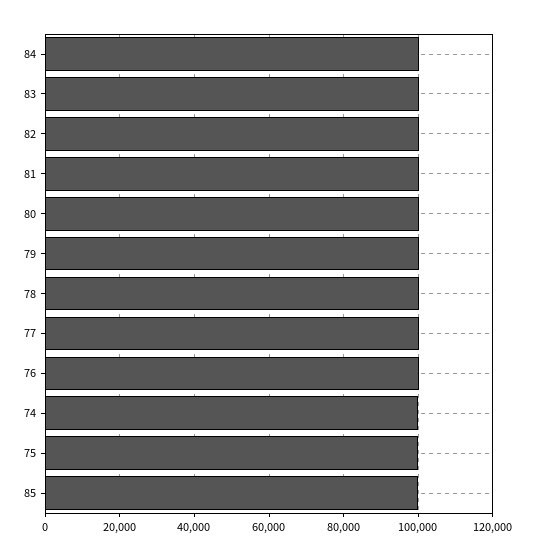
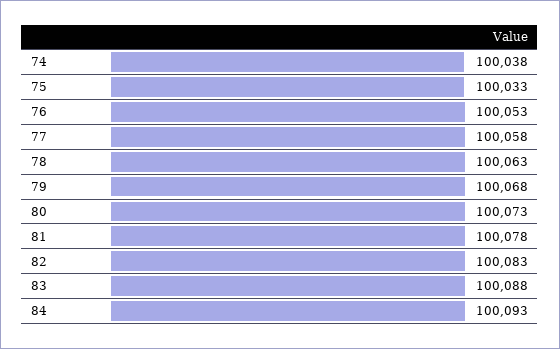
  {
    "84": 100093,
    "83": 100088,
    "82": 100083,
    "81": 100078,
    "80": 100073,
    "79": 100068,
    "78": 100063,
    "77": 100058,
    "76": 100053,
    "74": 100038,
-   "75": 100033,
+   "75": 100033
-   "85": 100000
  }

